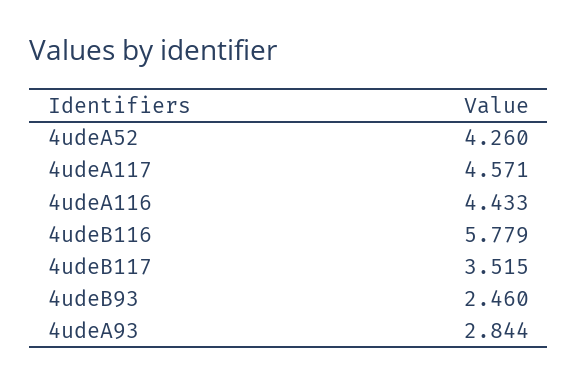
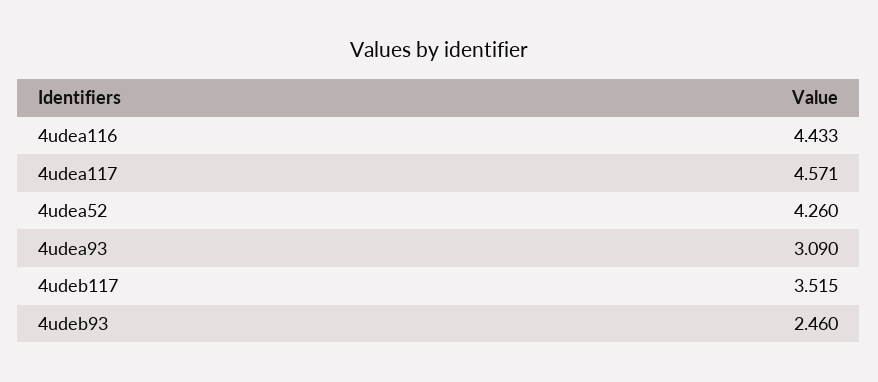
  {
    "4udeA52": 4.26,
    "4udeA117": 4.571,
    "4udeA116": 4.433,
-   "4udeB116": 5.779,
    "4udeB117": 3.515,
    "4udeB93": 2.46,
-   "4udeA93": 2.844
+   "4udeA93": 3.09
  }

